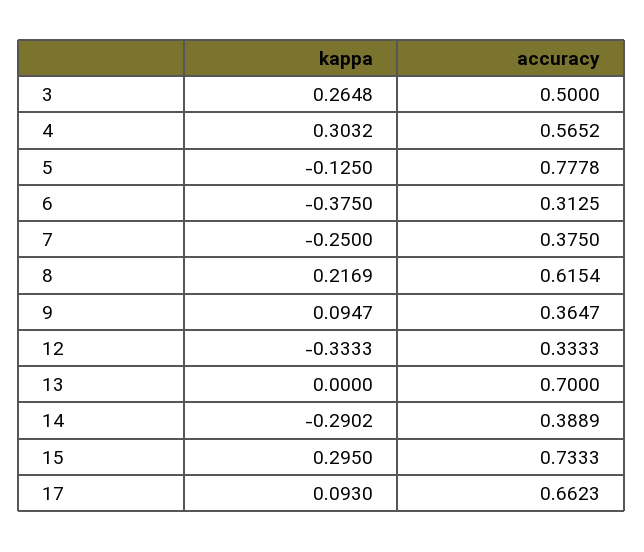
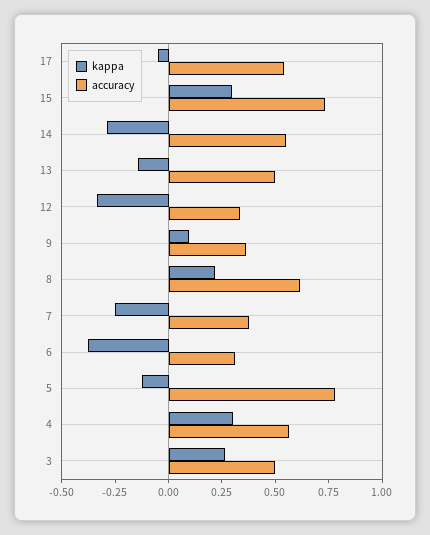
  {
    "kappa": {
      "3": 0.2648,
      "4": 0.3032,
      "5": -0.125,
      "6": -0.375,
      "7": -0.25,
      "8": 0.2169,
      "9": 0.0947,
      "12": -0.3333,
-     "13": 0,
+     "13": -0.15,
      "14": -0.2902,
      "15": 0.295,
-     "17": 0.093
+     "17": -0.05
    },
    "accuracy": {
      "3": 0.5,
      "4": 0.5652,
      "5": 0.7778,
      "6": 0.3125,
      "7": 0.375,
      "8": 0.6154,
      "9": 0.3647,
      "12": 0.3333,
-     "13": 0.7,
+     "13": 0.5,
-     "14": 0.3889,
+     "14": 0.55,
      "15": 0.7333,
-     "17": 0.6623
+     "17": 0.55
    }
  }

